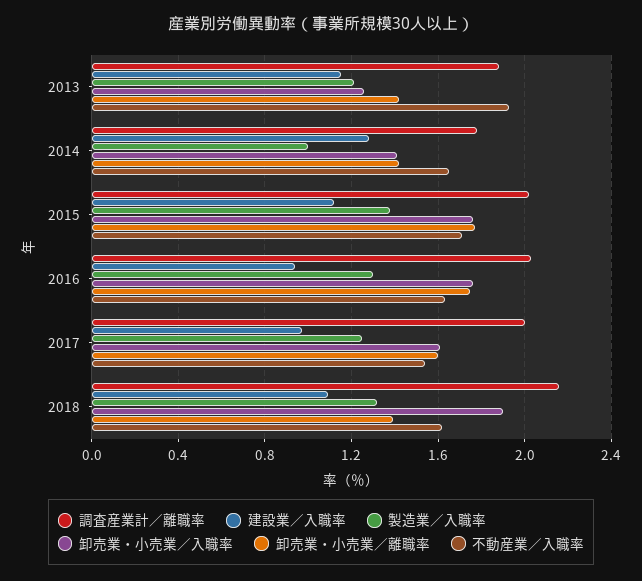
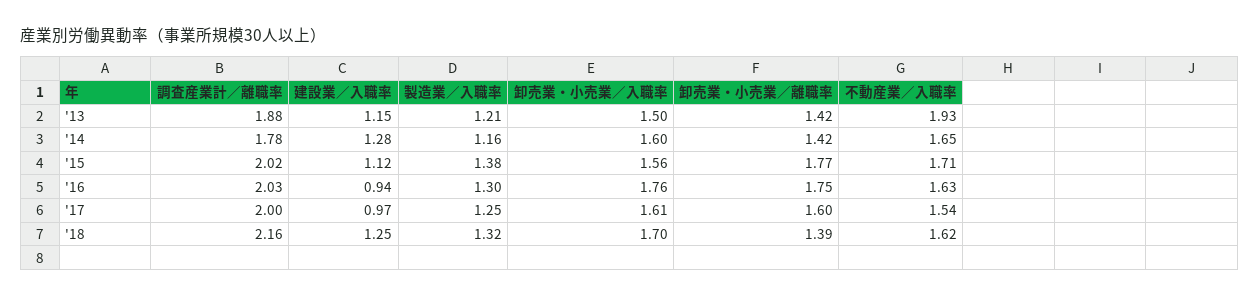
  {
    "調査産業計／離職率": {
      "2013": 1.88,
      "2014": 1.78,
      "2015": 2.02,
      "2016": 2.03,
      "2017": 2,
      "2018": 2.16
    },
    "建設業／入職率": {
      "2013": 1.15,
      "2014": 1.28,
      "2015": 1.12,
      "2016": 0.94,
      "2017": 0.97,
-     "2018": 1.1
+     "2018": 1.25
    },
    "製造業／入職率": {
      "2013": 1.21,
-     "2014": 1,
+     "2014": 1.16,
      "2015": 1.38,
      "2016": 1.3,
      "2017": 1.25,
      "2018": 1.32
    },
    "卸売業・小売業／入職率": {
-     "2013": 1.25,
+     "2013": 1.5,
-     "2014": 1.4,
+     "2014": 1.6,
-     "2015": 1.75,
+     "2015": 1.56,
      "2016": 1.76,
      "2017": 1.61,
-     "2018": 1.9
+     "2018": 1.7
    },
    "卸売業・小売業／離職率": {
      "2013": 1.42,
      "2014": 1.42,
      "2015": 1.77,
      "2016": 1.75,
      "2017": 1.6,
      "2018": 1.39
    },
    "不動産業／入職率": {
      "2013": 1.93,
      "2014": 1.65,
      "2015": 1.71,
      "2016": 1.63,
      "2017": 1.54,
      "2018": 1.62
    }
  }

